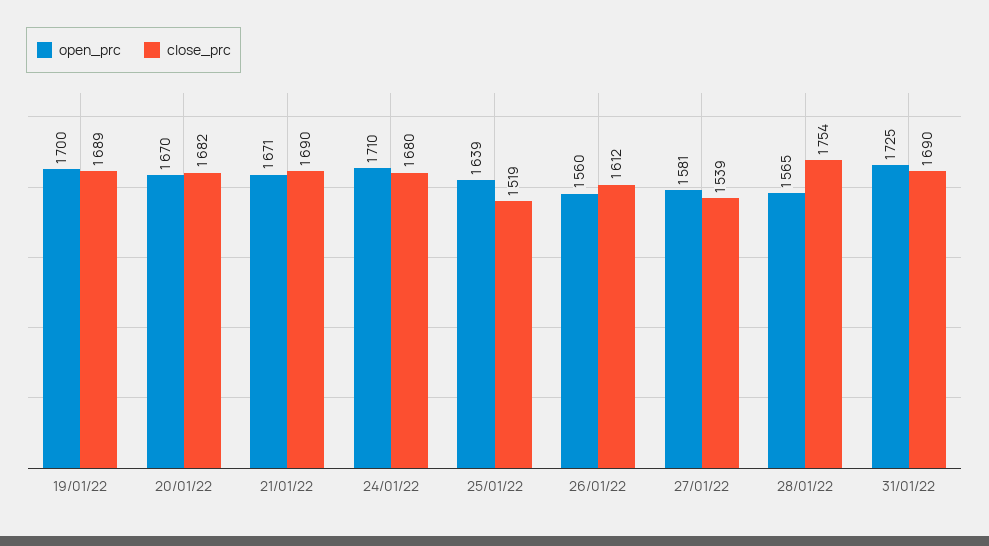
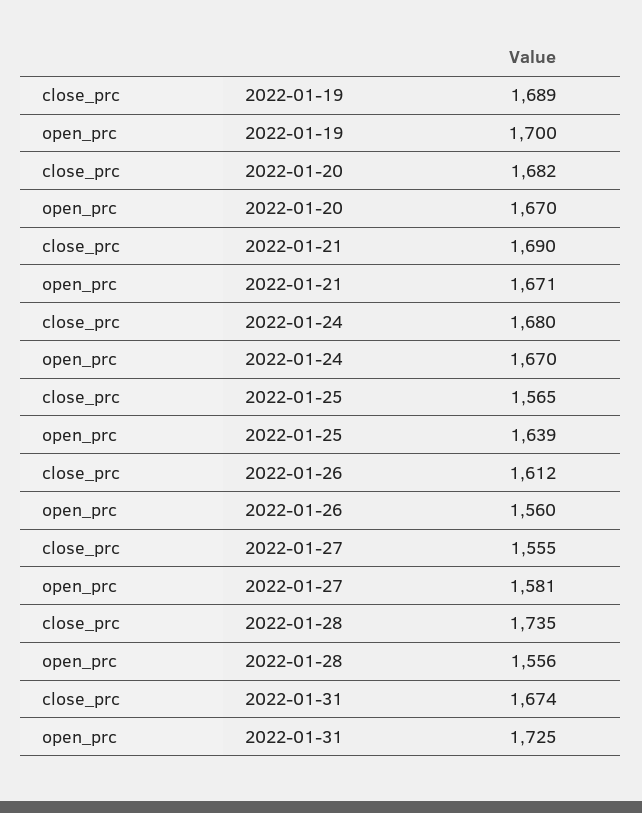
  {
    "open_prc": {
      "19/01/22": 1700,
      "20/01/22": 1670,
      "21/01/22": 1671,
-     "24/01/22": 1710,
+     "24/01/22": 1670,
      "25/01/22": 1639,
      "26/01/22": 1560,
      "27/01/22": 1581,
-     "28/01/22": 1565,
+     "28/01/22": 1556,
      "31/01/22": 1725
    },
    "close_prc": {
      "19/01/22": 1689,
      "20/01/22": 1682,
      "21/01/22": 1690,
      "24/01/22": 1680,
-     "25/01/22": 1519,
+     "25/01/22": 1565,
      "26/01/22": 1612,
-     "27/01/22": 1539,
+     "27/01/22": 1555,
-     "28/01/22": 1754,
+     "28/01/22": 1735,
-     "31/01/22": 1690
+     "31/01/22": 1674
    }
  }

